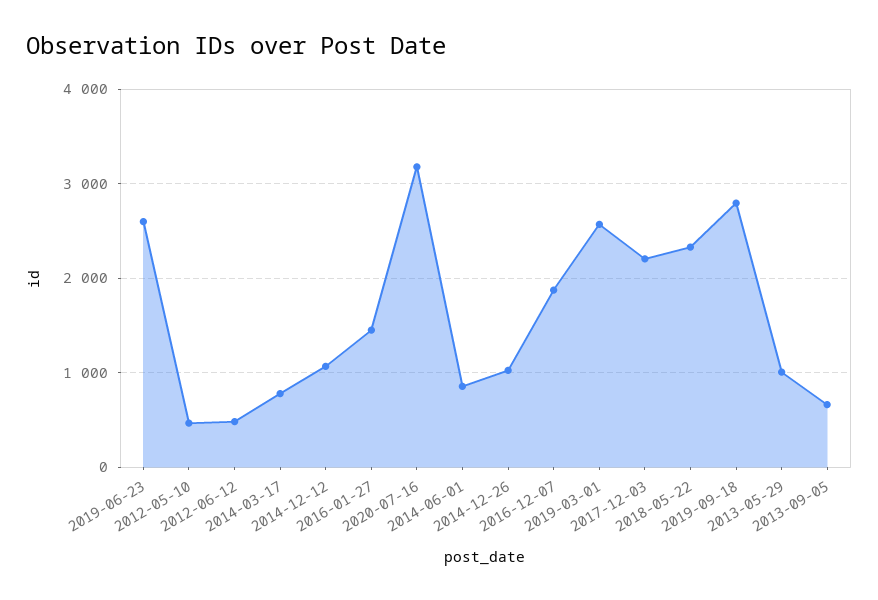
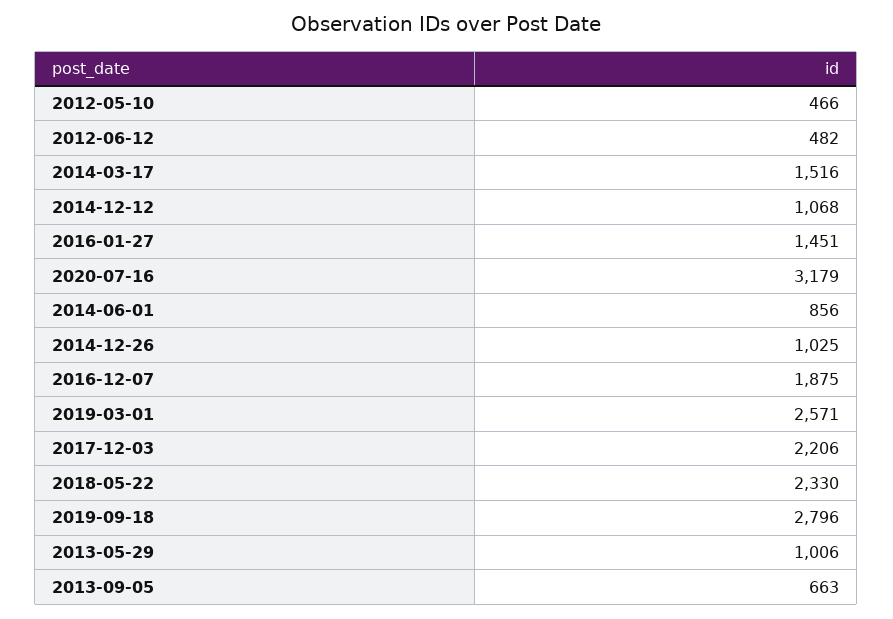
  {
-   "2019-06-23": 2600,
    "2012-05-10": 466,
    "2012-06-12": 482,
-   "2014-03-17": 800,
+   "2014-03-17": 1516,
    "2014-12-12": 1068,
    "2016-01-27": 1451,
    "2020-07-16": 3179,
    "2014-06-01": 856,
    "2014-12-26": 1025,
    "2016-12-07": 1875,
    "2019-03-01": 2571,
    "2017-12-03": 2206,
    "2018-05-22": 2330,
    "2019-09-18": 2796,
    "2013-05-29": 1006,
    "2013-09-05": 663
  }

